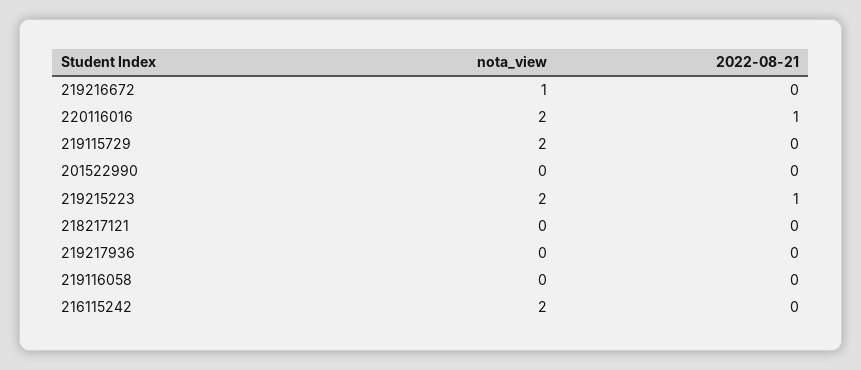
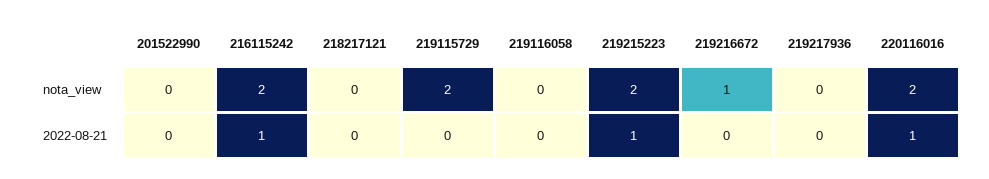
  {
    "nota_view": {
      "219216672": 1,
      "220116016": 2,
      "219115729": 2,
      "201522990": 0,
      "219215223": 2,
      "218217121": 0,
      "219217936": 0,
      "219116058": 0,
      "216115242": 2
    },
    "2022-08-21": {
      "219216672": 0,
      "220116016": 1,
      "219115729": 0,
      "201522990": 0,
      "219215223": 1,
      "218217121": 0,
      "219217936": 0,
      "219116058": 0,
-     "216115242": 0
+     "216115242": 1
    }
  }

